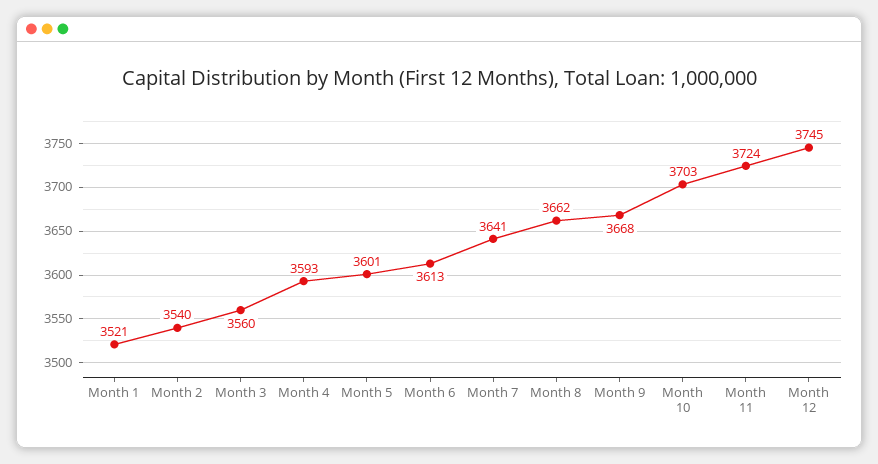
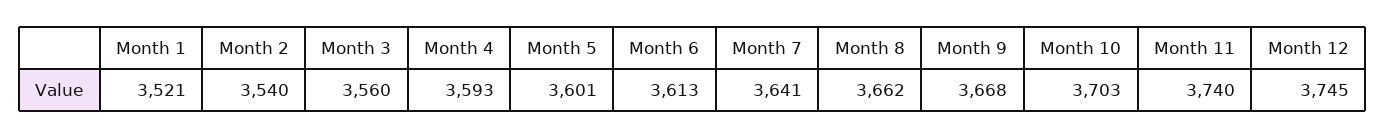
  {
    "Month 1": 3521,
    "Month 2": 3540,
    "Month 3": 3560,
    "Month 4": 3593,
    "Month 5": 3601,
    "Month 6": 3613,
    "Month 7": 3641,
    "Month 8": 3662,
    "Month 9": 3668,
    "Month 10": 3703,
-   "Month 11": 3724,
+   "Month 11": 3740,
    "Month 12": 3745
  }

